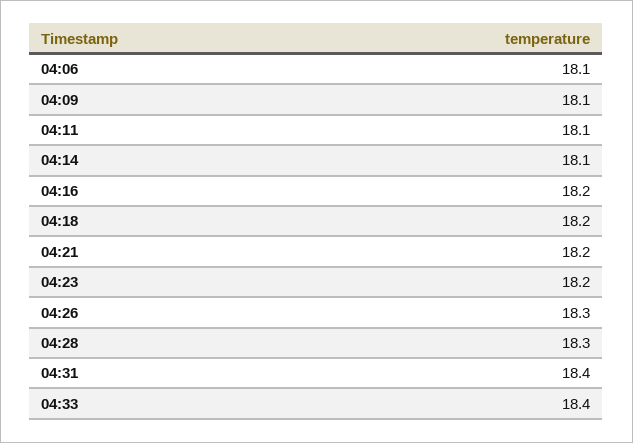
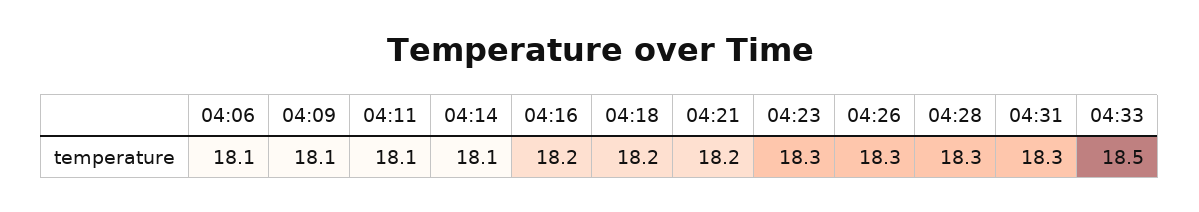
  {
    "04:06": 18.1,
    "04:09": 18.1,
    "04:11": 18.1,
    "04:14": 18.1,
    "04:16": 18.2,
    "04:18": 18.2,
    "04:21": 18.2,
-   "04:23": 18.2,
+   "04:23": 18.3,
    "04:26": 18.3,
    "04:28": 18.3,
-   "04:31": 18.4,
+   "04:31": 18.3,
-   "04:33": 18.4
+   "04:33": 18.5
  }

